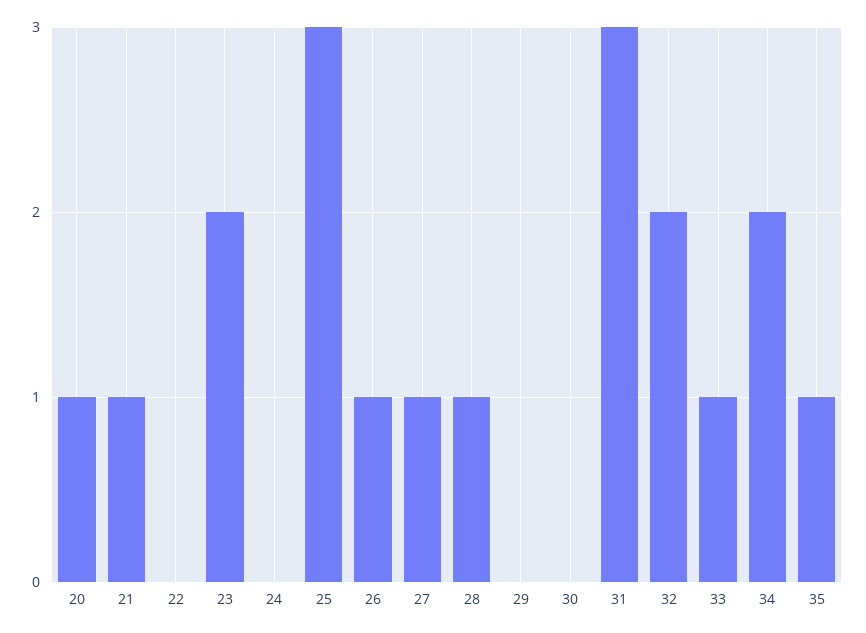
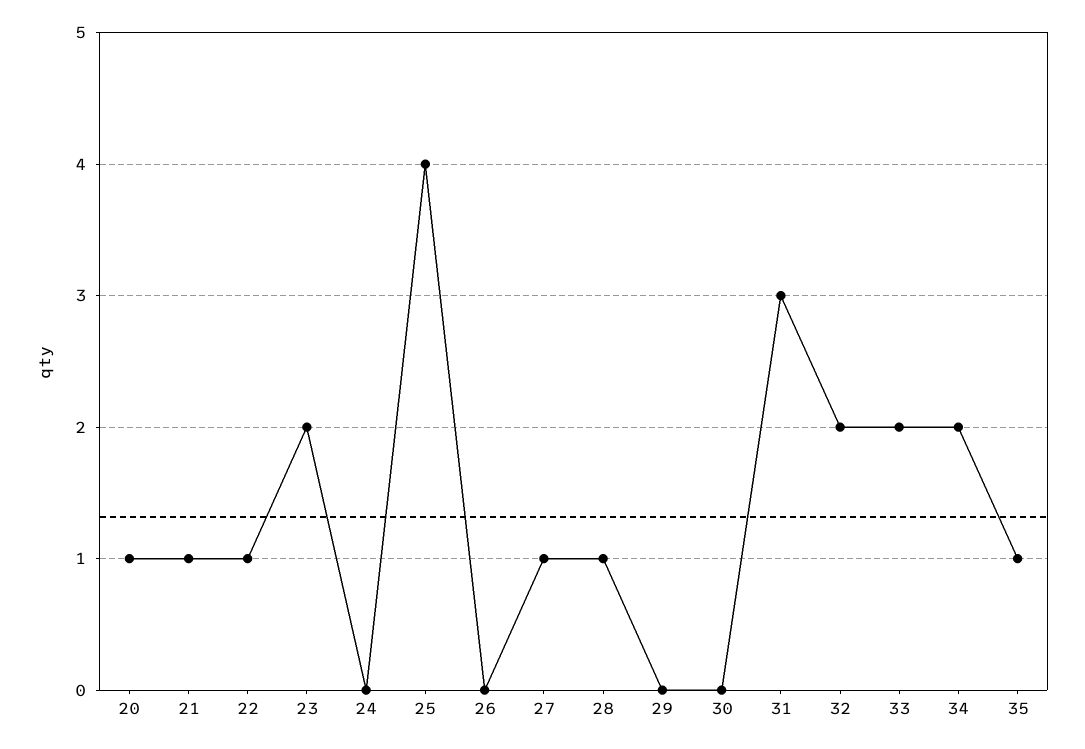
  {
    "20": 1,
    "21": 1,
-   "22": 0,
+   "22": 1,
    "23": 2,
    "24": 0,
-   "25": 3,
+   "25": 4,
-   "26": 1,
+   "26": 0,
    "27": 1,
    "28": 1,
    "29": 0,
    "30": 0,
    "31": 3,
    "32": 2,
-   "33": 1,
+   "33": 2,
    "34": 2,
    "35": 1
  }

